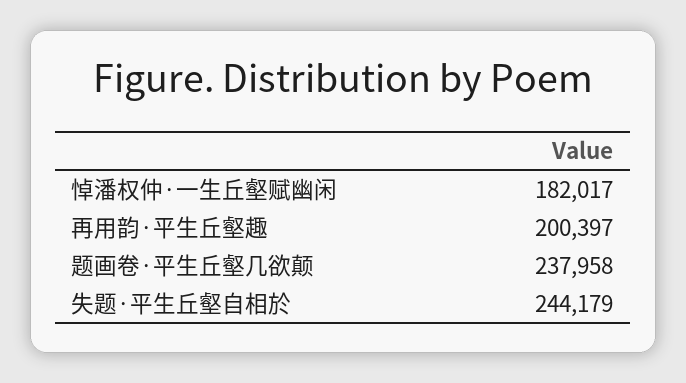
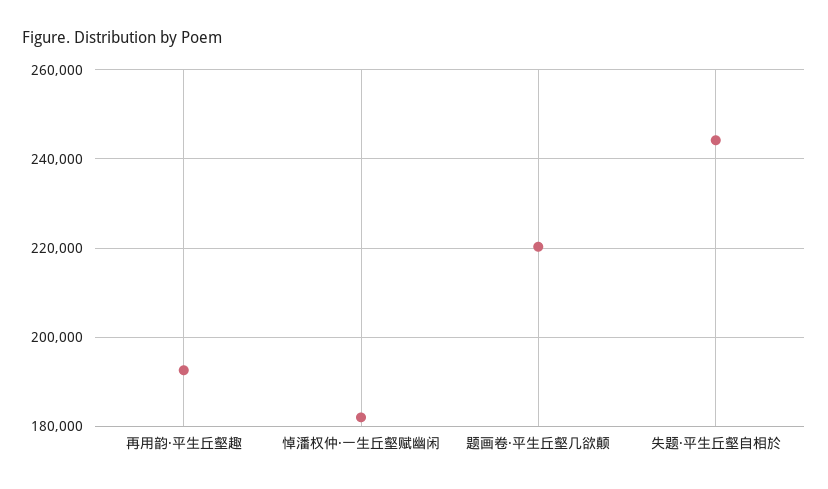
  {
    "悼潘权仲·一生丘壑赋幽闲": 182017,
-   "再用韵·平生丘壑趣": 200397,
+   "再用韵·平生丘壑趣": 192000,
-   "题画卷·平生丘壑几欲颠": 237958,
+   "题画卷·平生丘壑几欲颠": 220000,
    "失题·平生丘壑自相於": 244179
  }

